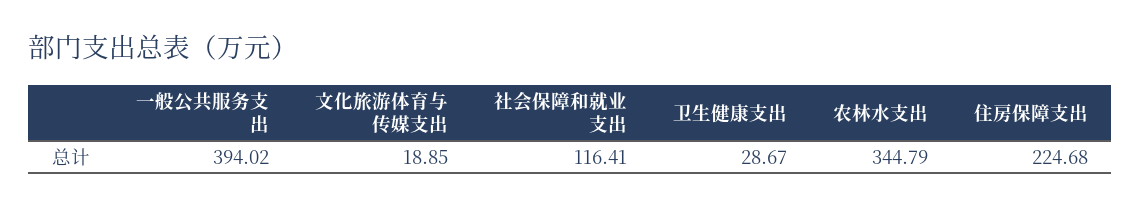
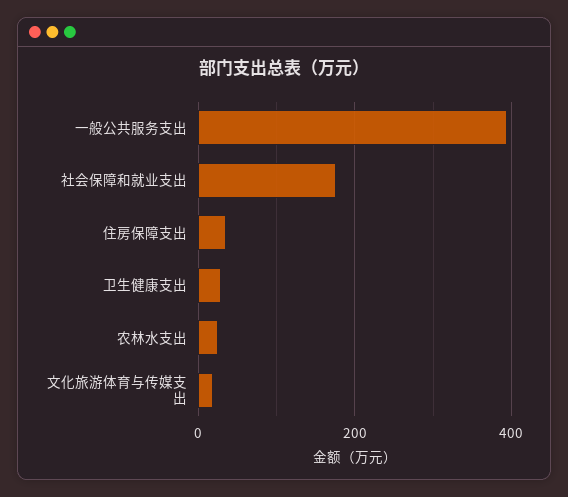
  {
    "一般公共服务支出": 394.02,
    "文化旅游体育与传媒支出": 18.85,
-   "社会保障和就业支出": 116.41,
+   "社会保障和就业支出": 180,
    "卫生健康支出": 28.67,
-   "农林水支出": 344.79,
+   "农林水支出": 20,
-   "住房保障支出": 224.68
+   "住房保障支出": 40
  }

